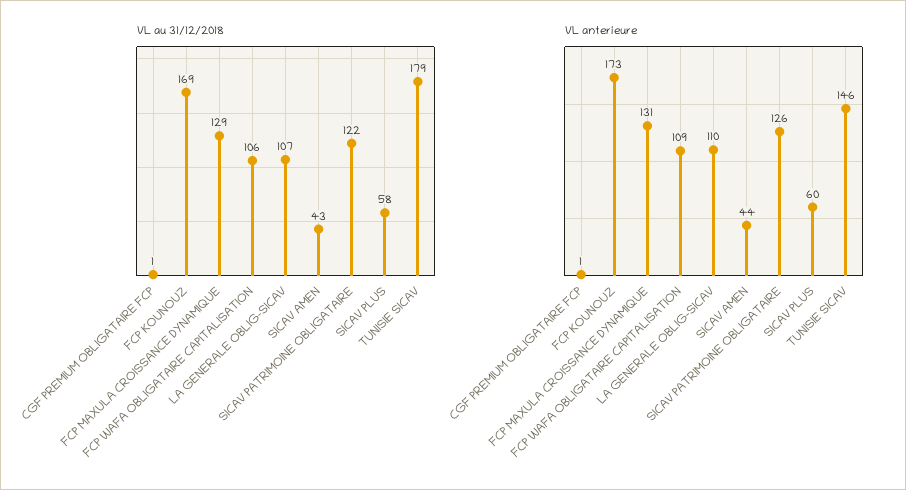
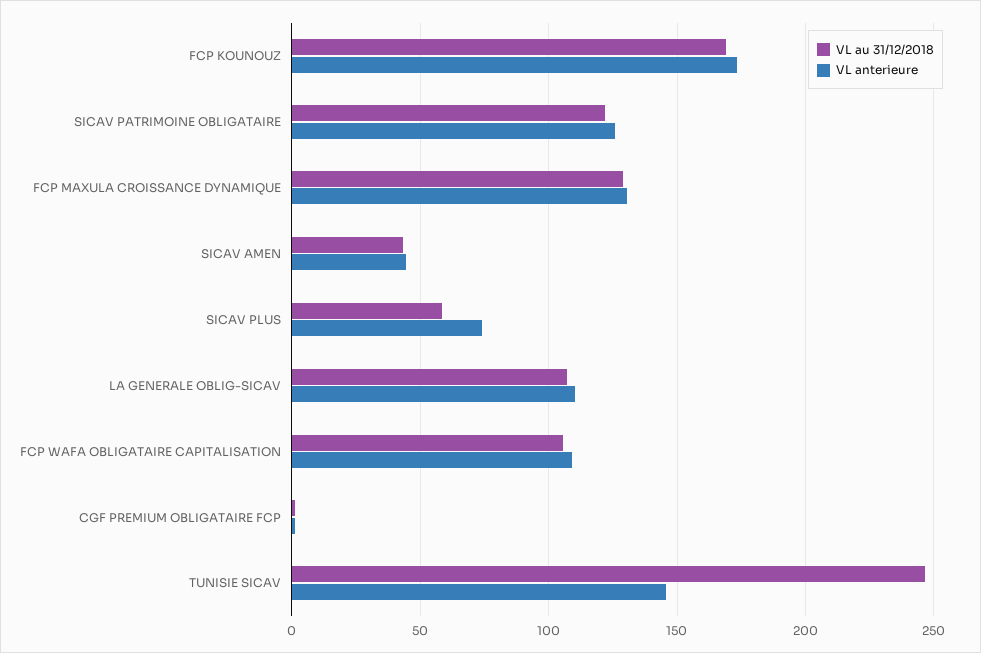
  {
    "VL au 31/12/2018": {
      "CGF PREMIUM OBLIGATAIRE FCP": 1,
      "FCP KOUNOUZ": 169,
      "FCP MAXULA CROISSANCE DYNAMIQUE": 129,
      "FCP WAFA OBLIGATAIRE CAPITALISATION": 106,
      "LA GENERALE OBLIG-SICAV": 107,
      "SICAV AMEN": 43,
      "SICAV PATRIMOINE OBLIGATAIRE": 122,
      "SICAV PLUS": 58,
-     "TUNISIE SICAV": 179
+     "TUNISIE SICAV": 245
    },
    "VL anterieure": {
      "CGF PREMIUM OBLIGATAIRE FCP": 1,
      "FCP KOUNOUZ": 173,
      "FCP MAXULA CROISSANCE DYNAMIQUE": 131,
      "FCP WAFA OBLIGATAIRE CAPITALISATION": 109,
      "LA GENERALE OBLIG-SICAV": 110,
      "SICAV AMEN": 44,
      "SICAV PATRIMOINE OBLIGATAIRE": 126,
-     "SICAV PLUS": 60,
+     "SICAV PLUS": 75,
      "TUNISIE SICAV": 146
    }
  }

